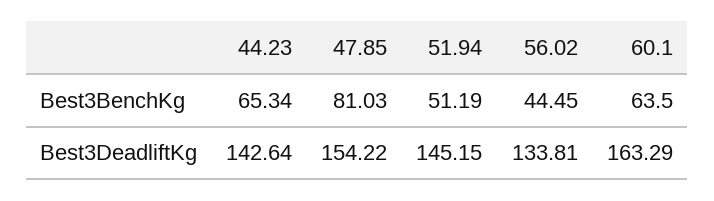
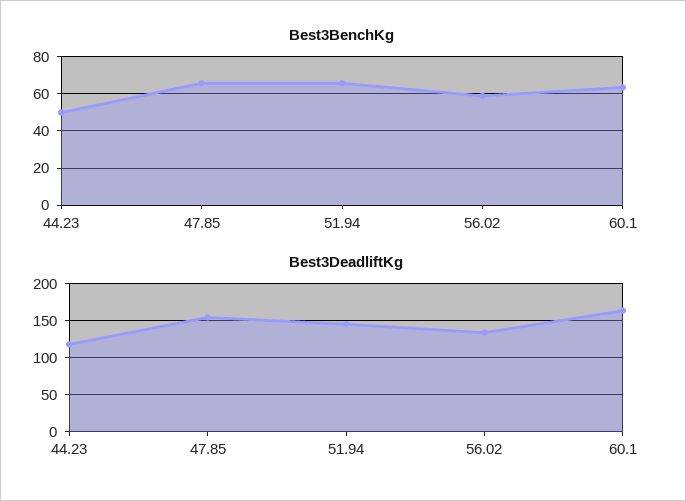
  {
    "Best3BenchKg": {
-     "44.23": 65.34,
+     "44.23": 50,
-     "47.85": 81.03,
+     "47.85": 65,
-     "51.94": 51.19,
+     "51.94": 65,
-     "56.02": 44.45,
+     "56.02": 60,
      "60.1": 63.5
    },
    "Best3DeadliftKg": {
-     "44.23": 142.64,
+     "44.23": 120,
      "47.85": 154.22,
      "51.94": 145.15,
      "56.02": 133.81,
      "60.1": 163.29
    }
  }

